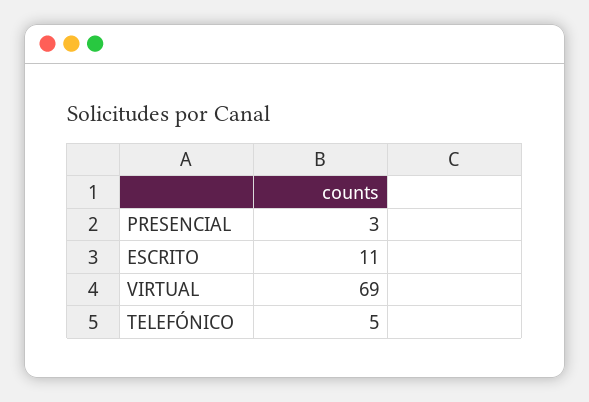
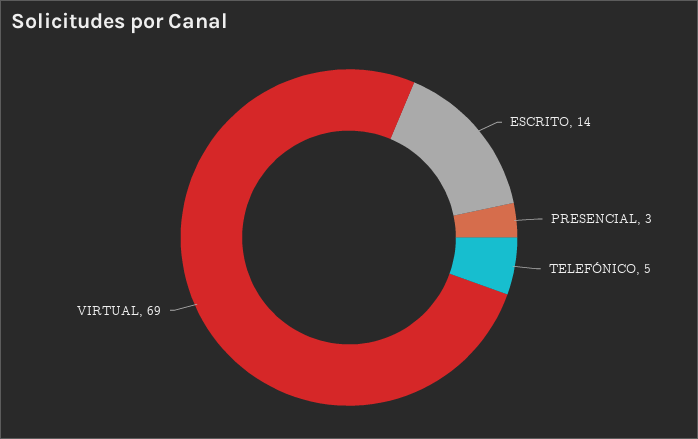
  {
    "PRESENCIAL": 3,
-   "ESCRITO": 11,
+   "ESCRITO": 14,
    "VIRTUAL": 69,
    "TELEFÓNICO": 5
  }

